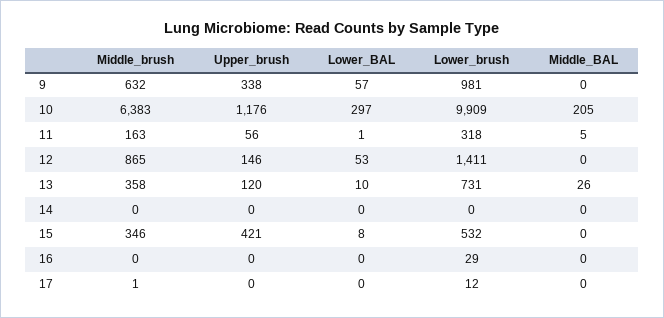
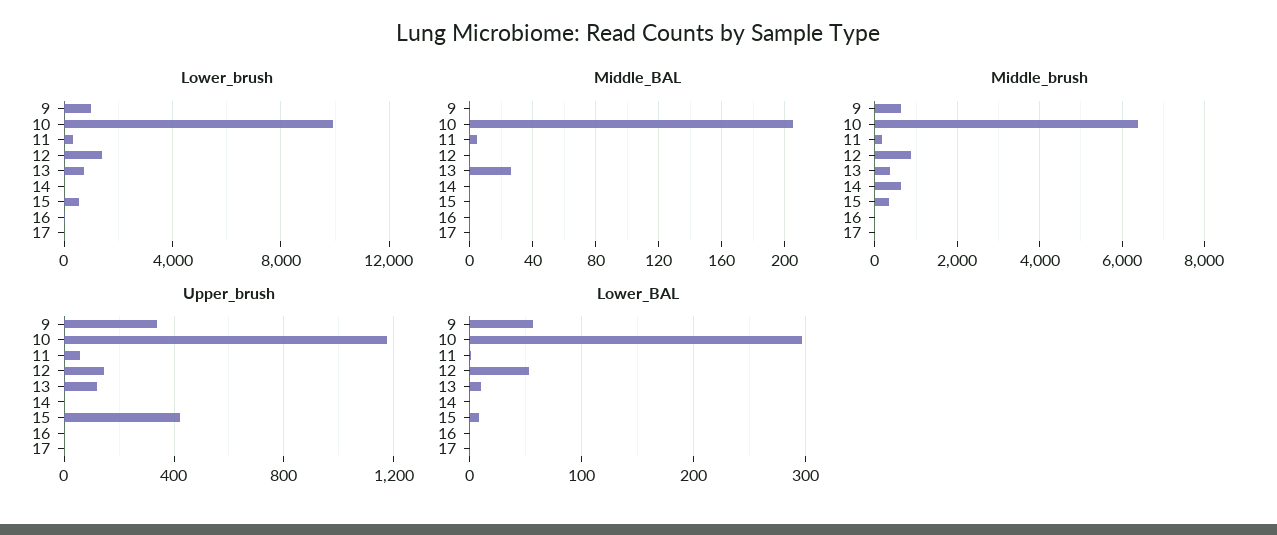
  {
    "Middle_brush": {
      "9": 632,
      "10": 6383,
      "11": 163,
      "12": 865,
      "13": 358,
-     "14": 0,
+     "14": 600,
      "15": 346,
      "16": 0,
      "17": 1
    },
    "Upper_brush": {
      "9": 338,
      "10": 1176,
      "11": 56,
      "12": 146,
      "13": 120,
      "14": 0,
      "15": 421,
      "16": 0,
      "17": 0
    },
    "Lower_BAL": {
      "9": 57,
      "10": 297,
      "11": 1,
      "12": 53,
      "13": 10,
      "14": 0,
      "15": 8,
      "16": 0,
      "17": 0
    },
    "Lower_brush": {
      "9": 981,
      "10": 9909,
      "11": 318,
      "12": 1411,
      "13": 731,
      "14": 0,
      "15": 532,
      "16": 29,
      "17": 12
    },
    "Middle_BAL": {
      "9": 0,
      "10": 205,
      "11": 5,
      "12": 0,
      "13": 26,
      "14": 0,
      "15": 0,
      "16": 0,
      "17": 0
    }
  }

